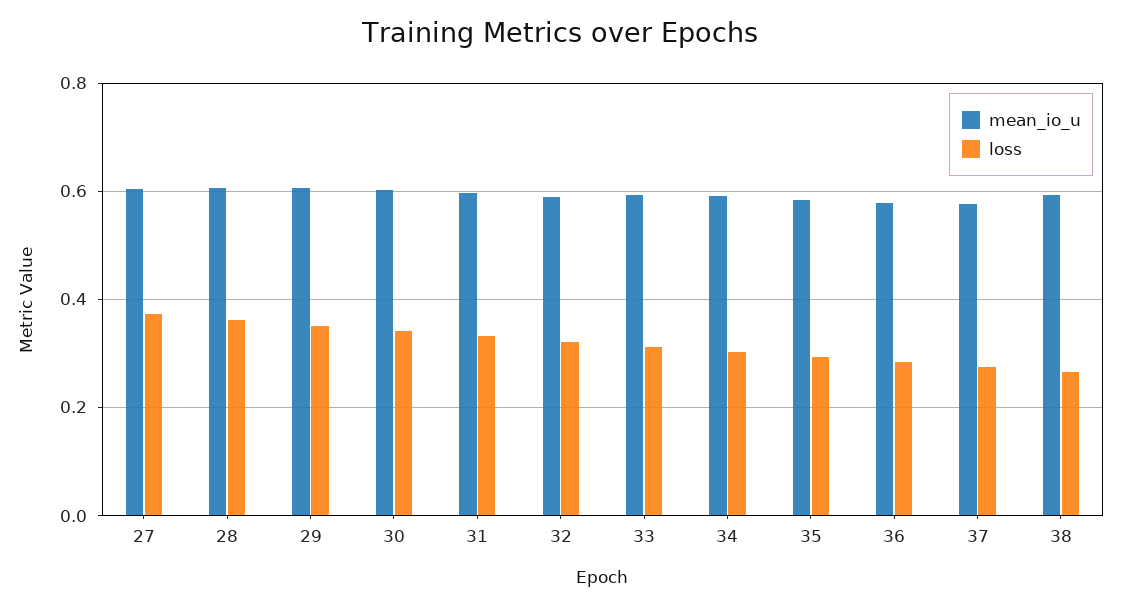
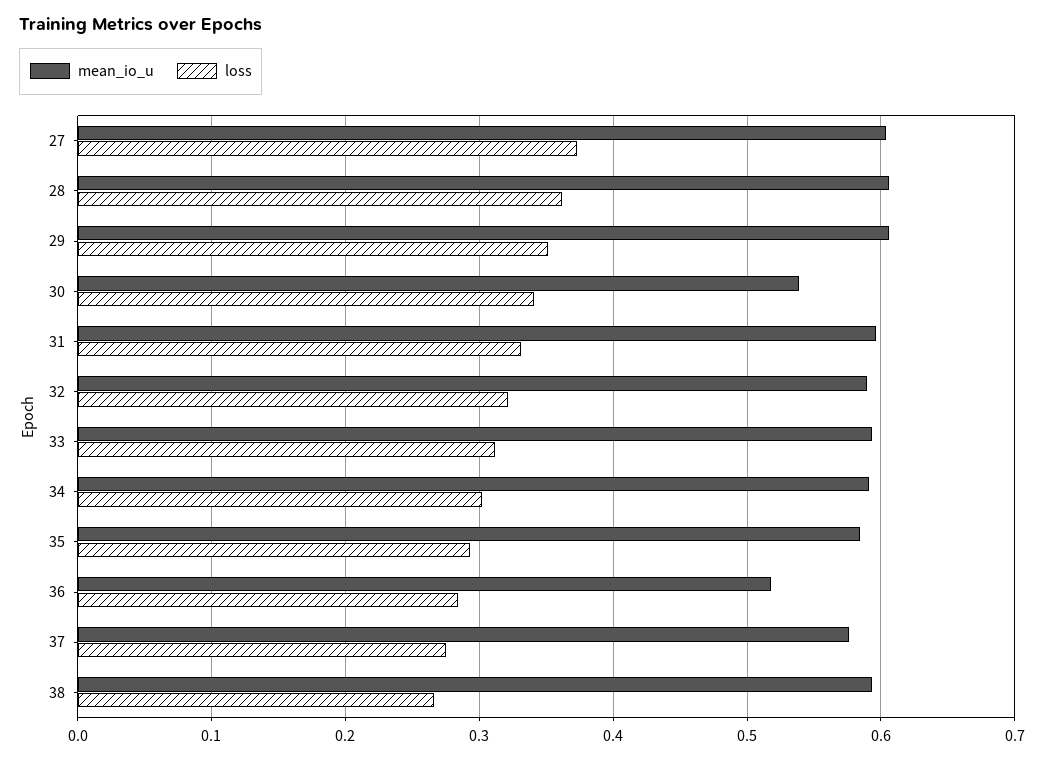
  {
    "mean_io_u": {
      "27": 0.6,
      "28": 0.61,
      "29": 0.61,
-     "30": 0.6,
+     "30": 0.54,
      "31": 0.6,
      "32": 0.59,
      "33": 0.59,
      "34": 0.59,
      "35": 0.58,
-     "36": 0.58,
+     "36": 0.52,
      "37": 0.58,
      "38": 0.59
    },
    "loss": {
      "27": 0.37,
      "28": 0.36,
      "29": 0.35,
      "30": 0.34,
      "31": 0.33,
      "32": 0.32,
      "33": 0.31,
      "34": 0.3,
      "35": 0.29,
      "36": 0.28,
      "37": 0.28,
      "38": 0.27
    }
  }

